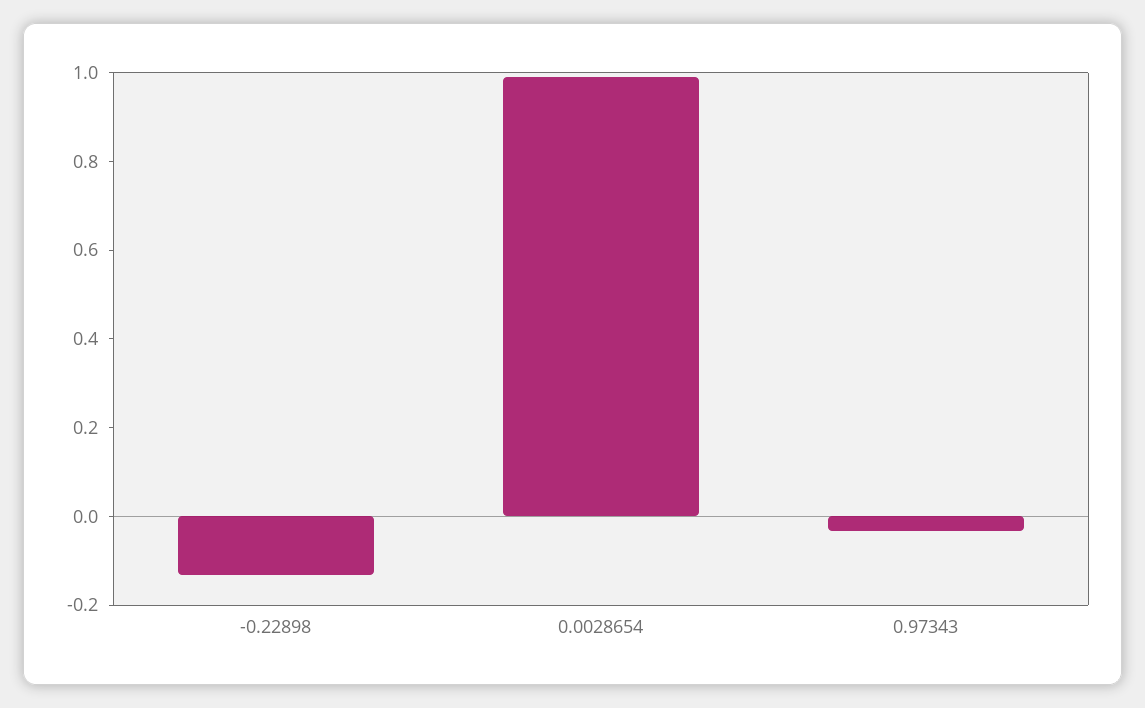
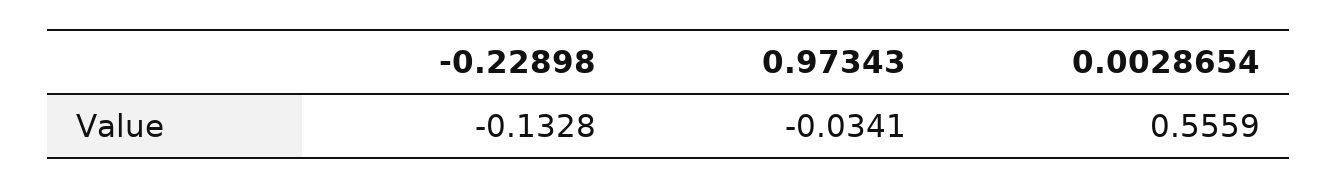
  {
    "-0.22898": -0.1328,
-   "0.0028654": 1,
+   "0.0028654": 0.5559,
    "0.97343": -0.0341
  }

